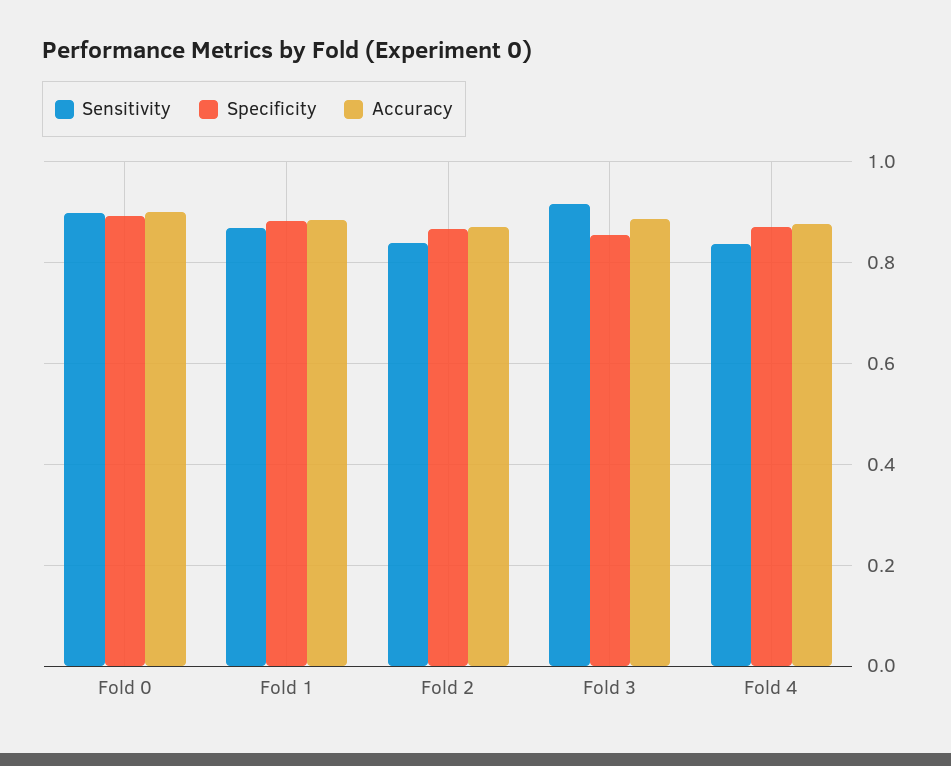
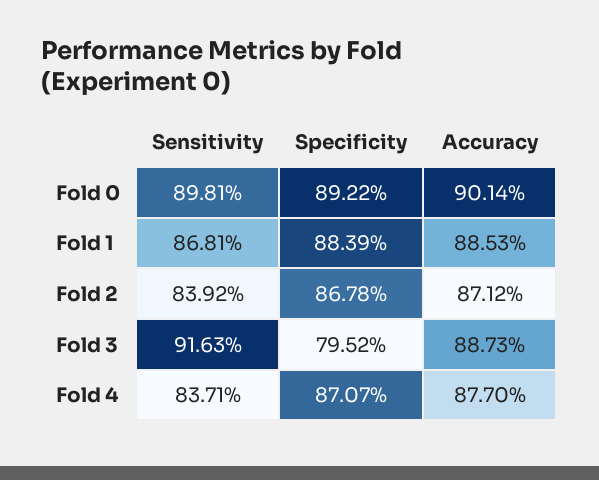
  {
    "Sensitivity": {
      "Fold 0": 0.8981,
      "Fold 1": 0.8681,
      "Fold 2": 0.8392,
      "Fold 3": 0.9163,
      "Fold 4": 0.8371
    },
    "Specificity": {
      "Fold 0": 0.8922,
      "Fold 1": 0.8839,
      "Fold 2": 0.8678,
-     "Fold 3": 0.86,
+     "Fold 3": 0.7952,
      "Fold 4": 0.8707
    },
    "Accuracy": {
      "Fold 0": 0.9014,
      "Fold 1": 0.8853,
      "Fold 2": 0.8712,
      "Fold 3": 0.8873,
      "Fold 4": 0.877
    }
  }

